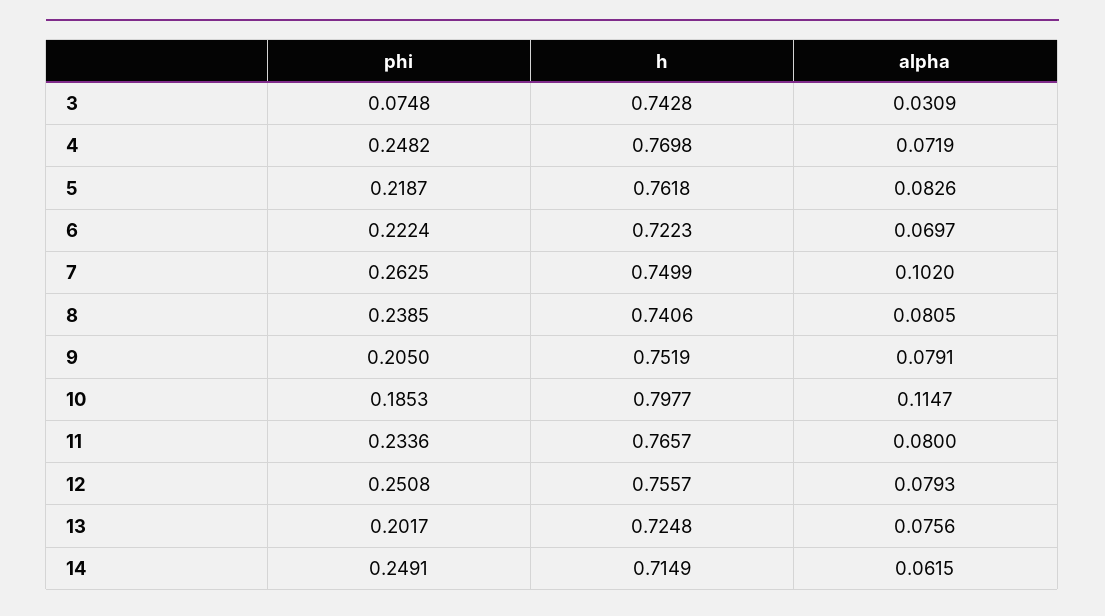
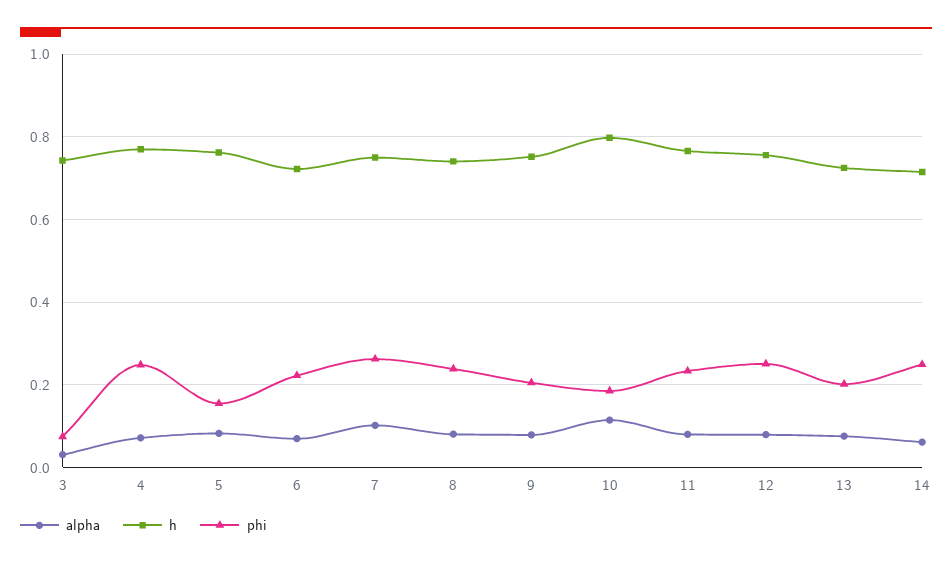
  {
    "phi": {
      "3": 0.0748,
      "4": 0.2482,
-     "5": 0.2187,
+     "5": 0.16,
      "6": 0.2224,
      "7": 0.2625,
      "8": 0.2385,
      "9": 0.205,
      "10": 0.1853,
      "11": 0.2336,
      "12": 0.2508,
      "13": 0.2017,
      "14": 0.2491
    },
    "h": {
      "3": 0.7428,
      "4": 0.7698,
      "5": 0.7618,
      "6": 0.7223,
      "7": 0.7499,
      "8": 0.7406,
      "9": 0.7519,
      "10": 0.7977,
      "11": 0.7657,
      "12": 0.7557,
      "13": 0.7248,
      "14": 0.7149
    },
    "alpha": {
      "3": 0.0309,
      "4": 0.0719,
      "5": 0.0826,
      "6": 0.0697,
      "7": 0.102,
      "8": 0.0805,
      "9": 0.0791,
      "10": 0.1147,
      "11": 0.08,
      "12": 0.0793,
      "13": 0.0756,
      "14": 0.0615
    }
  }

